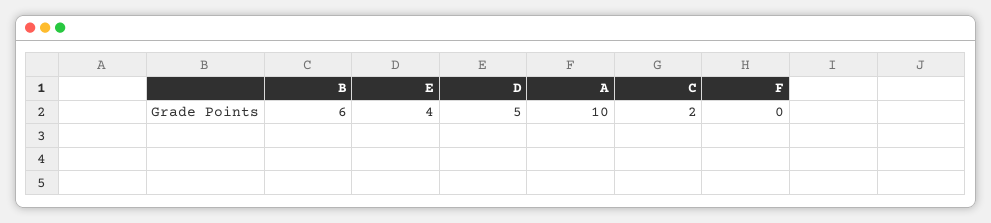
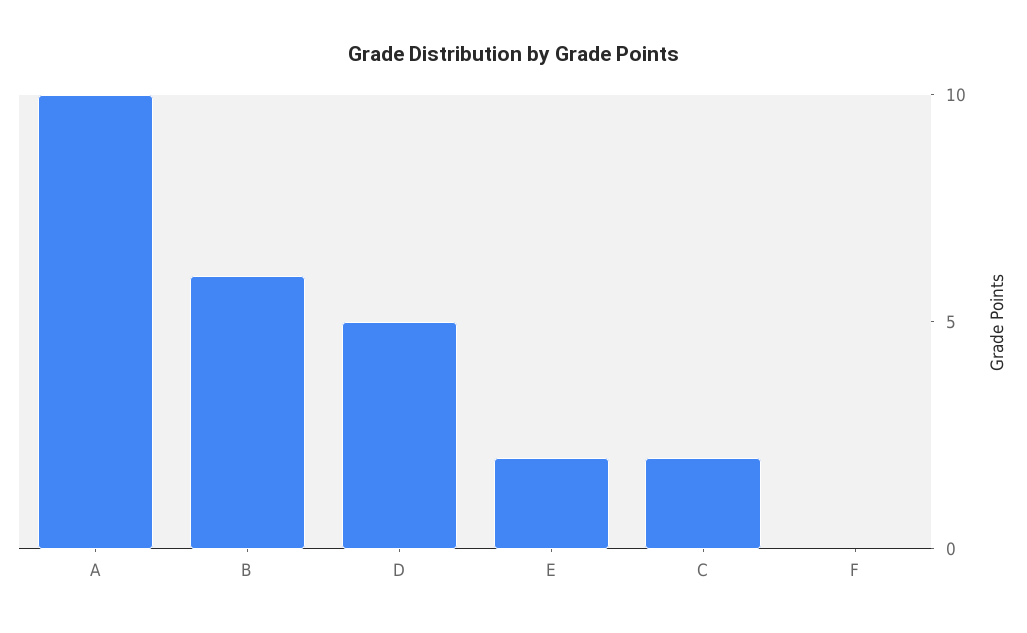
  {
    "B": 6,
-   "E": 4,
+   "E": 2,
    "D": 5,
    "A": 10,
    "C": 2,
    "F": 0
  }

